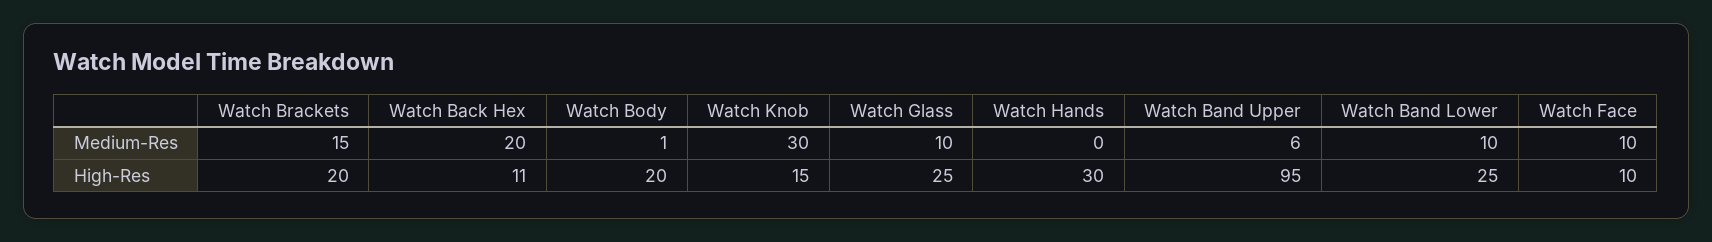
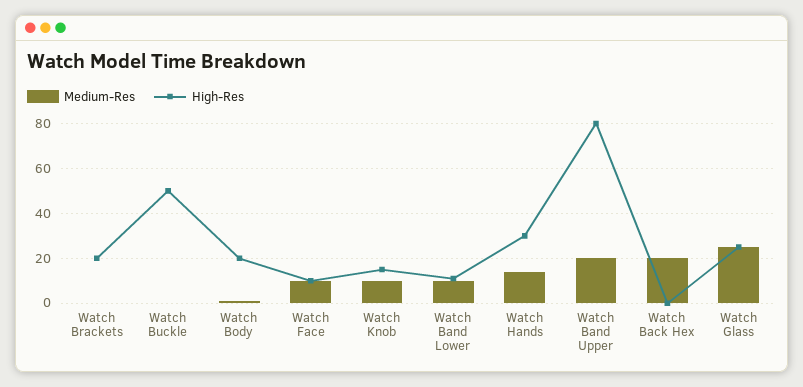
  {
    "Medium-Res": {
-     "Watch Brackets": 15,
+     "Watch Brackets": 0,
      "Watch Back Hex": 20,
      "Watch Body": 1,
-     "Watch Knob": 30,
+     "Watch Knob": 10,
-     "Watch Glass": 10,
+     "Watch Glass": 25,
-     "Watch Hands": 0,
+     "Watch Hands": 15,
-     "Watch Band Upper": 6,
+     "Watch Band Upper": 20,
      "Watch Band Lower": 10,
-     "Watch Face": 10
+     "Watch Face": 10,
+     "Watch Buckle": 0
    },
    "High-Res": {
      "Watch Brackets": 20,
-     "Watch Back Hex": 11,
+     "Watch Back Hex": 0,
      "Watch Body": 20,
      "Watch Knob": 15,
      "Watch Glass": 25,
      "Watch Hands": 30,
-     "Watch Band Upper": 95,
+     "Watch Band Upper": 80,
-     "Watch Band Lower": 25,
+     "Watch Band Lower": 10,
-     "Watch Face": 10
+     "Watch Face": 10,
+     "Watch Buckle": 50
    }
  }

